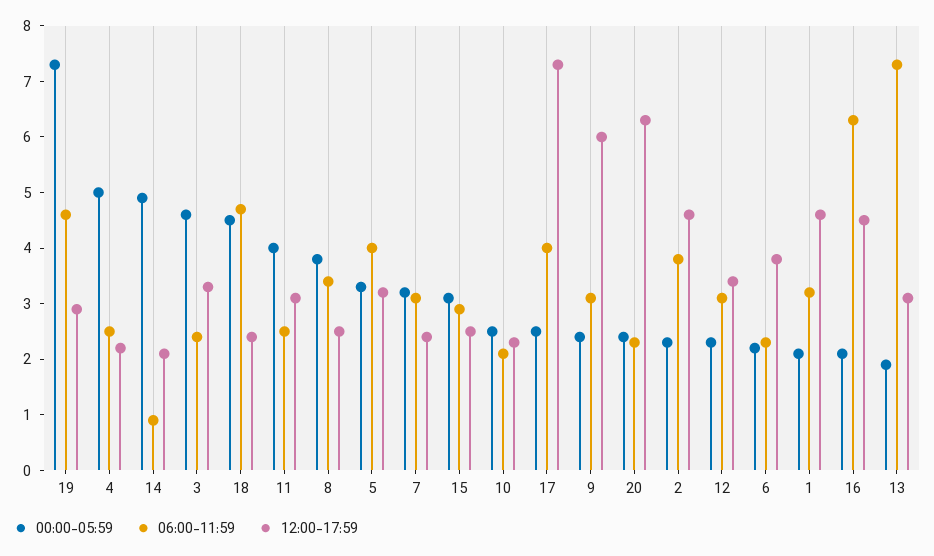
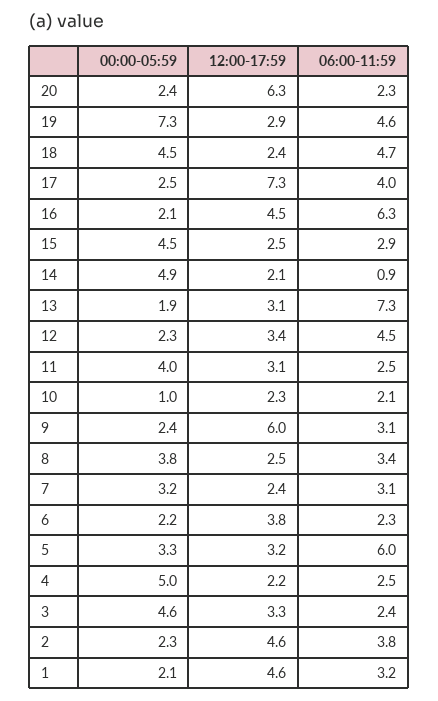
  {
    "00:00-05:59": {
      "19": 7.3,
      "4": 5,
      "14": 4.9,
      "3": 4.6,
      "18": 4.5,
      "11": 4,
      "8": 3.8,
      "5": 3.3,
      "7": 3.2,
-     "15": 3,
+     "15": 4.5,
-     "10": 2.5,
+     "10": 1,
      "17": 2.5,
      "9": 2.4,
      "20": 2.4,
      "2": 2.3,
      "12": 2.3,
      "6": 2.2,
      "1": 2.1,
      "16": 2.1,
      "13": 1.9
    },
    "06:00-11:59": {
      "19": 4.6,
      "4": 2.5,
      "14": 0.9,
      "3": 2.4,
      "18": 4.7,
      "11": 2.5,
      "8": 3.4,
-     "5": 4,
+     "5": 6,
      "7": 3.1,
      "15": 2.9,
      "10": 2.1,
      "17": 4,
      "9": 3.1,
      "20": 2.3,
      "2": 3.8,
-     "12": 3,
+     "12": 4.5,
      "6": 2.3,
      "1": 3.2,
      "16": 6.3,
      "13": 7.3
    },
    "12:00-17:59": {
      "19": 2.9,
      "4": 2.2,
      "14": 2.1,
      "3": 3.3,
      "18": 2.4,
      "11": 3.1,
      "8": 2.5,
      "5": 3.2,
      "7": 2.4,
      "15": 2.5,
      "10": 2.3,
      "17": 7.3,
      "9": 6,
      "20": 6.3,
      "2": 4.6,
      "12": 3.4,
      "6": 3.8,
      "1": 4.6,
      "16": 4.5,
      "13": 3.1
    }
  }

